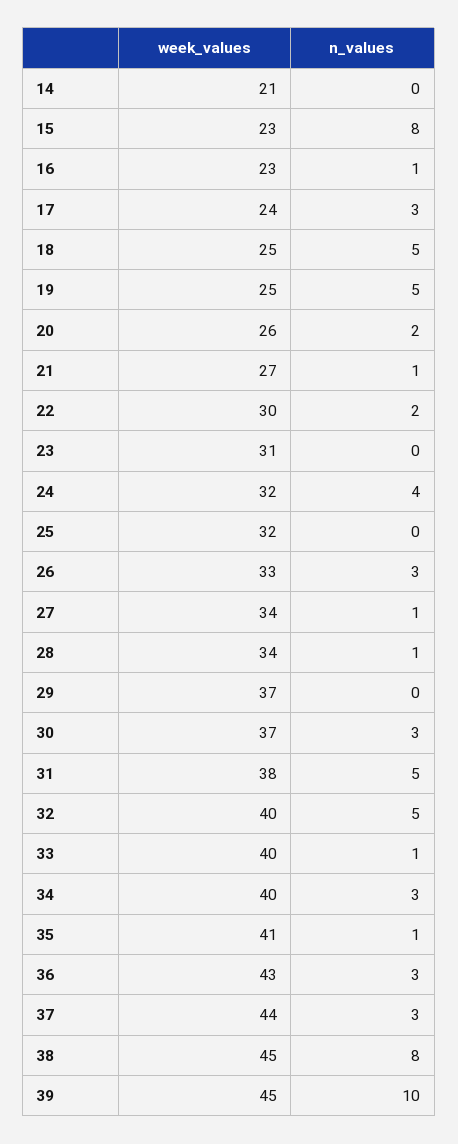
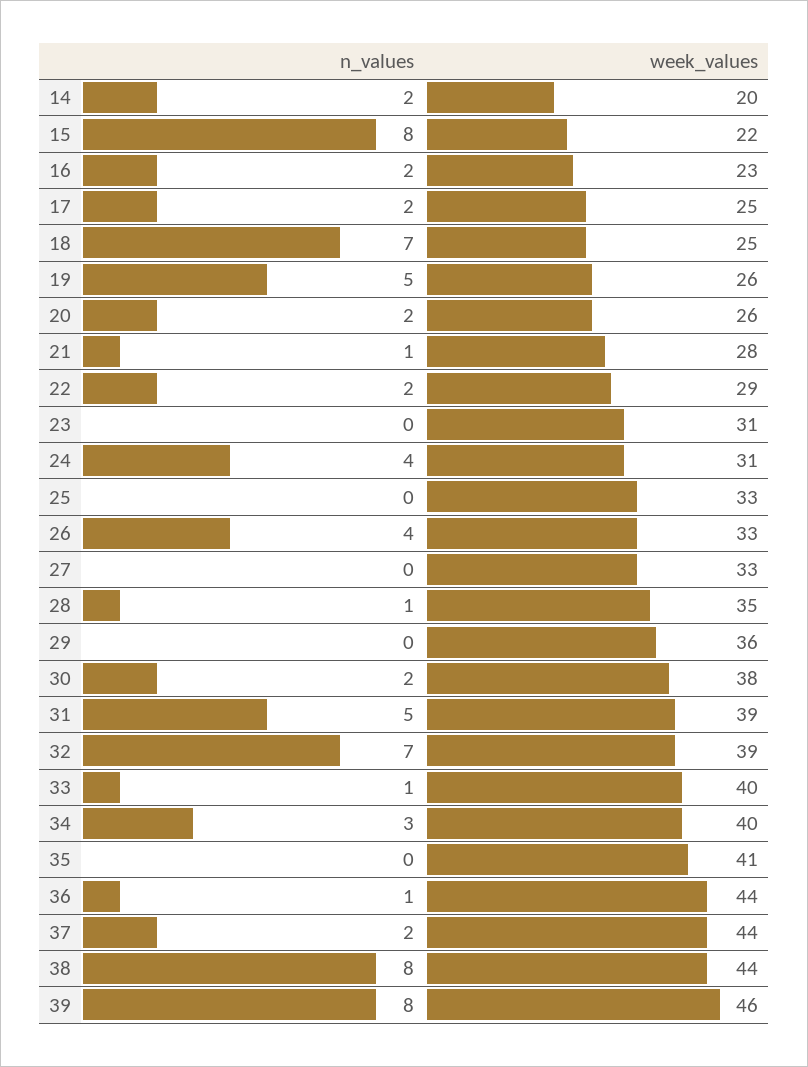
  {
    "week_values": {
-     "14": 21,
+     "14": 20,
-     "15": 23,
+     "15": 22,
      "16": 23,
-     "17": 24,
+     "17": 25,
      "18": 25,
-     "19": 25,
+     "19": 26,
      "20": 26,
-     "21": 27,
+     "21": 28,
-     "22": 30,
+     "22": 29,
      "23": 31,
-     "24": 32,
+     "24": 31,
-     "25": 32,
+     "25": 33,
      "26": 33,
-     "27": 34,
+     "27": 33,
-     "28": 34,
+     "28": 35,
-     "29": 37,
+     "29": 36,
-     "30": 37,
+     "30": 38,
-     "31": 38,
+     "31": 39,
-     "32": 40,
+     "32": 39,
      "33": 40,
      "34": 40,
      "35": 41,
-     "36": 43,
+     "36": 44,
      "37": 44,
-     "38": 45,
+     "38": 44,
-     "39": 45
+     "39": 46
    },
    "n_values": {
-     "14": 0,
+     "14": 2,
      "15": 8,
-     "16": 1,
+     "16": 2,
-     "17": 3,
+     "17": 2,
-     "18": 5,
+     "18": 7,
      "19": 5,
      "20": 2,
      "21": 1,
      "22": 2,
      "23": 0,
      "24": 4,
      "25": 0,
-     "26": 3,
+     "26": 4,
-     "27": 1,
+     "27": 0,
      "28": 1,
      "29": 0,
-     "30": 3,
+     "30": 2,
      "31": 5,
-     "32": 5,
+     "32": 7,
      "33": 1,
      "34": 3,
-     "35": 1,
+     "35": 0,
-     "36": 3,
+     "36": 1,
-     "37": 3,
+     "37": 2,
      "38": 8,
-     "39": 10
+     "39": 8
    }
  }

